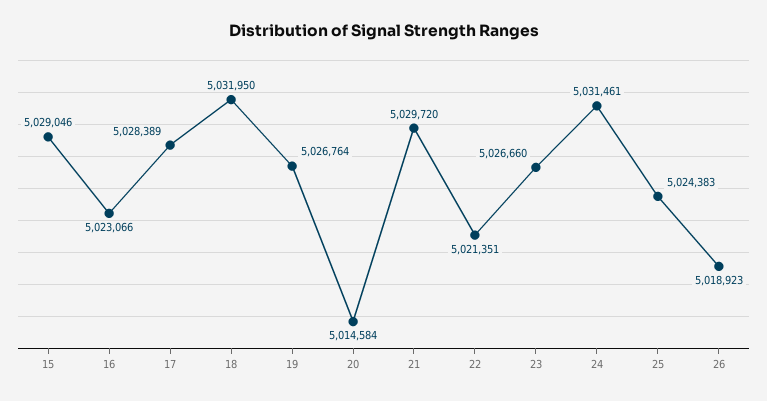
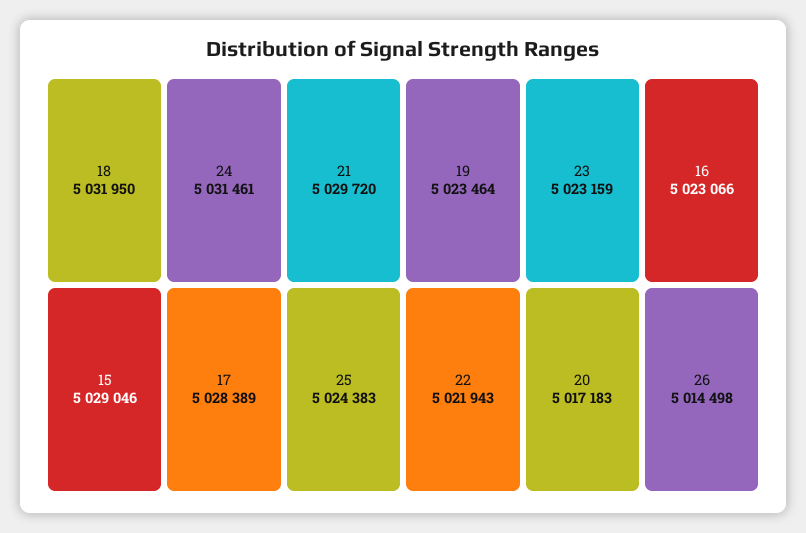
  {
    "15": 5029046,
    "16": 5023066,
    "17": 5028389,
    "18": 5031950,
-   "19": 5026764,
+   "19": 5023464,
-   "20": 5014584,
+   "20": 5017183,
    "21": 5029720,
-   "22": 5021351,
+   "22": 5021943,
-   "23": 5026660,
+   "23": 5023159,
    "24": 5031461,
    "25": 5024383,
-   "26": 5018923
+   "26": 5014498
  }

